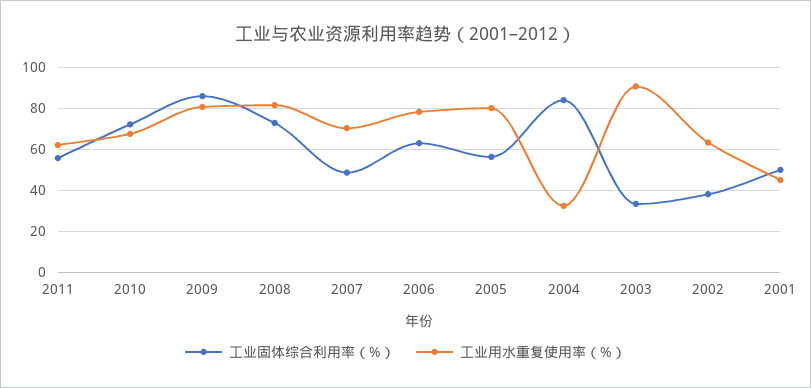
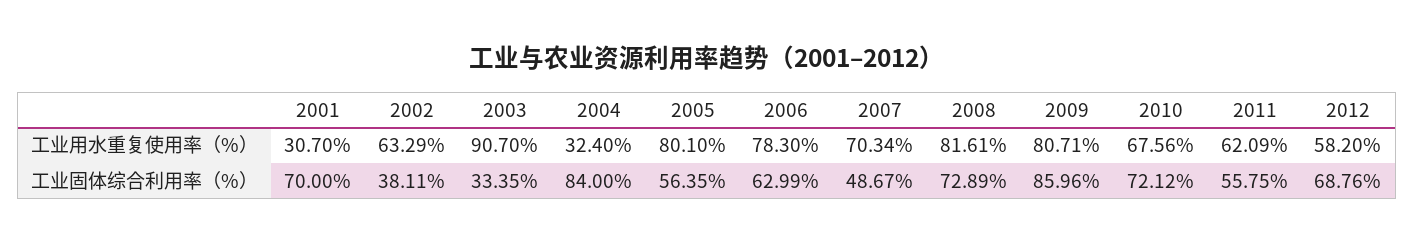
  {
    "工业固体综合利用率（%）": {
      "2011": 55.75,
      "2010": 72.12,
      "2009": 85.96,
      "2008": 72.89,
      "2007": 48.67,
      "2006": 62.99,
      "2005": 56.35,
      "2004": 84,
      "2003": 33.35,
      "2002": 38.11,
-     "2001": 50
+     "2001": 70,
+     "2012": 68.76
    },
    "工业用水重复使用率（%）": {
      "2011": 62.09,
      "2010": 67.56,
      "2009": 80.71,
      "2008": 81.61,
      "2007": 70.34,
      "2006": 78.3,
      "2005": 80.1,
      "2004": 32.4,
      "2003": 90.7,
      "2002": 63.29,
-     "2001": 45
+     "2001": 30.7,
+     "2012": 58.2
    }
  }

